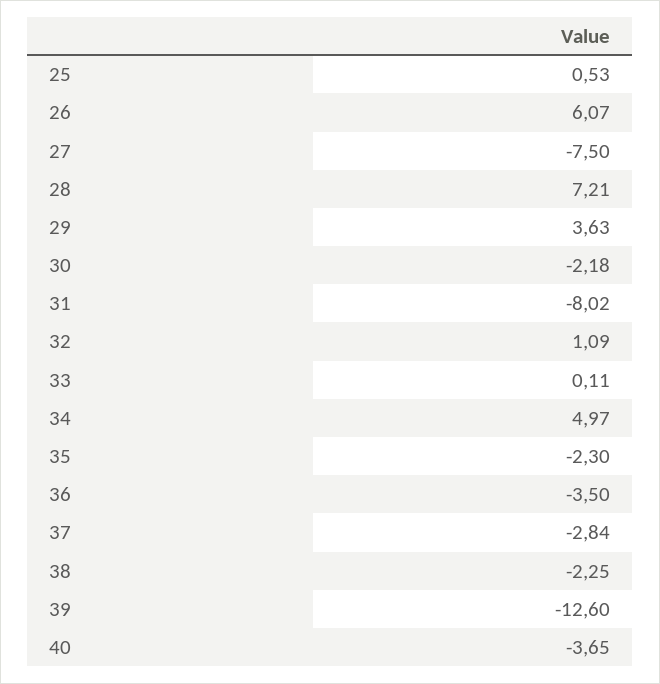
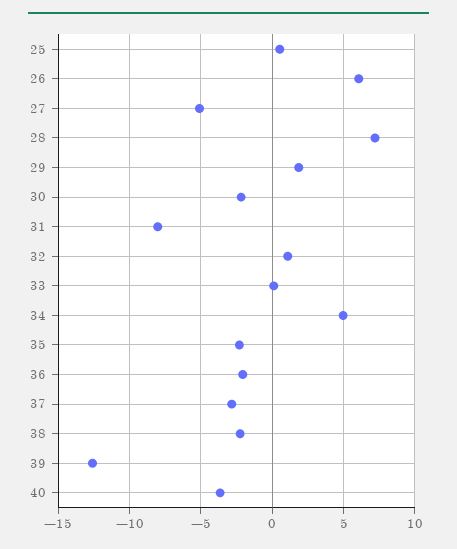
  {
    "25": 0.53,
    "26": 6.07,
-   "27": -7.5,
+   "27": -5,
    "28": 7.21,
-   "29": 3.63,
+   "29": 2,
    "30": -2.18,
    "31": -8.02,
    "32": 1.09,
    "33": 0.11,
    "34": 4.97,
    "35": -2.3,
-   "36": -3.5,
+   "36": -2,
    "37": -2.84,
    "38": -2.25,
    "39": -12.6,
    "40": -3.65
  }

